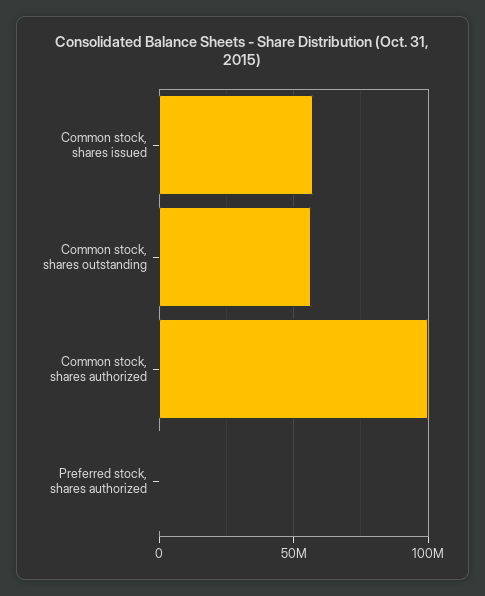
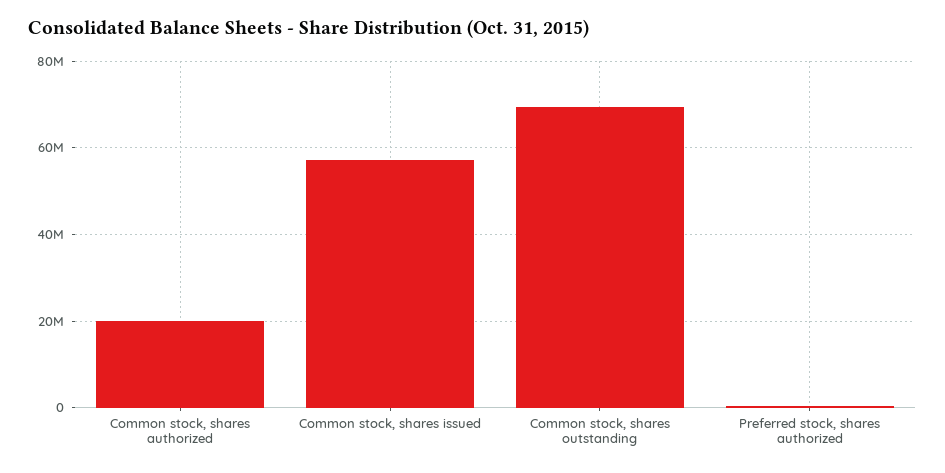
  {
    "Common stock, shares issued": 58000000,
-   "Common stock, shares outstanding": 55000000,
+   "Common stock, shares outstanding": 70000000,
-   "Common stock, shares authorized": 100000000,
+   "Common stock, shares authorized": 20000000,
    "Preferred stock, shares authorized": 0
  }

